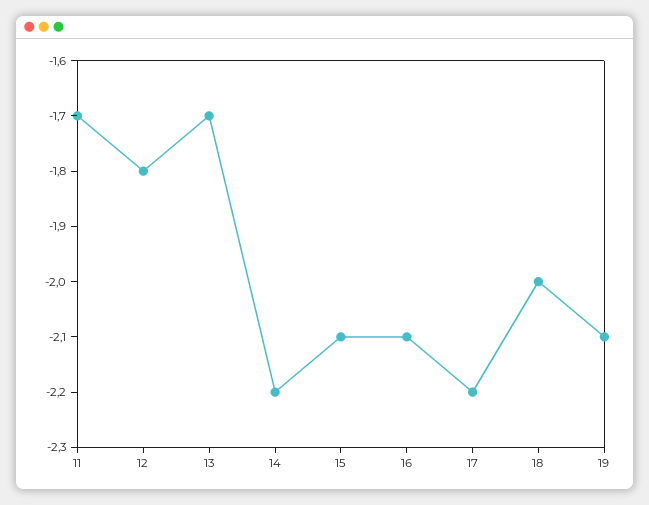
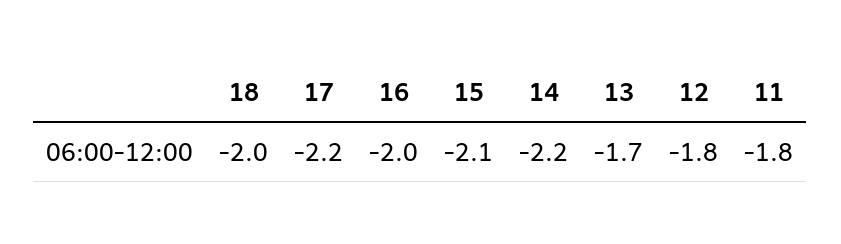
  {
-   "11": -1.7,
+   "11": -1.8,
    "12": -1.8,
    "13": -1.7,
    "14": -2.2,
    "15": -2.1,
-   "16": -2.1,
+   "16": -2,
    "17": -2.2,
-   "18": -2,
+   "18": -2
-   "19": -2.1
  }

